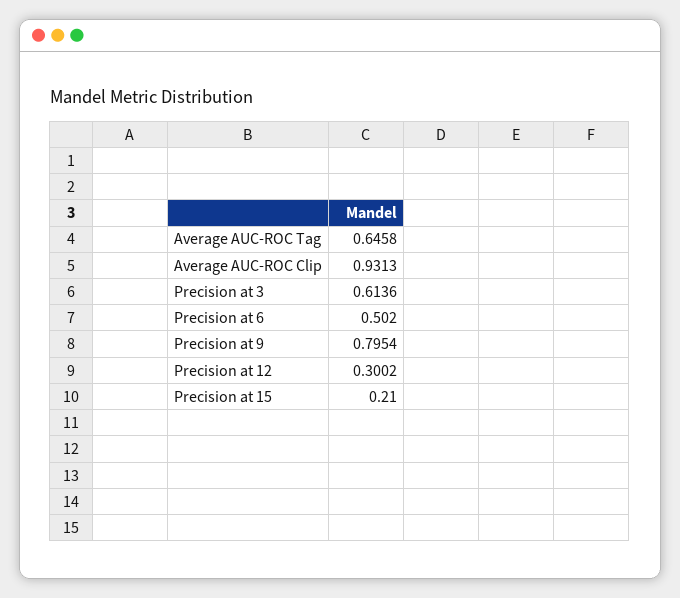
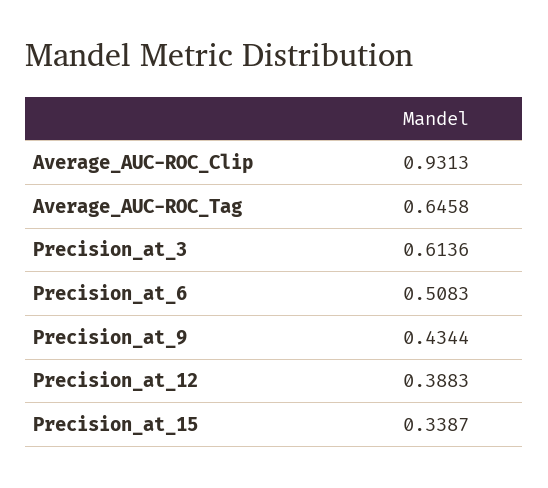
  {
    "Average AUC-ROC Tag": 0.6458,
    "Average AUC-ROC Clip": 0.9313,
    "Precision at 3": 0.6136,
-   "Precision at 6": 0.502,
+   "Precision at 6": 0.5083,
-   "Precision at 9": 0.7954,
+   "Precision at 9": 0.4344,
-   "Precision at 12": 0.3002,
+   "Precision at 12": 0.3883,
-   "Precision at 15": 0.21
+   "Precision at 15": 0.3387
  }

